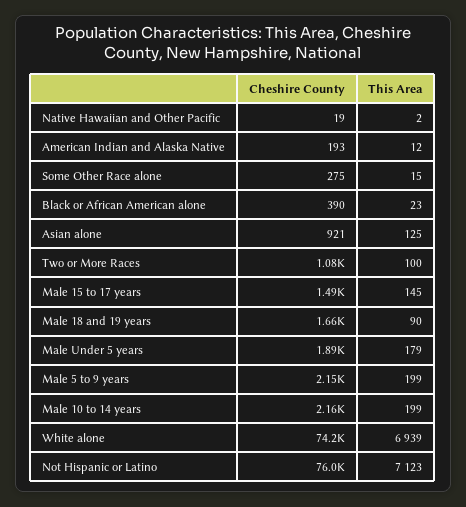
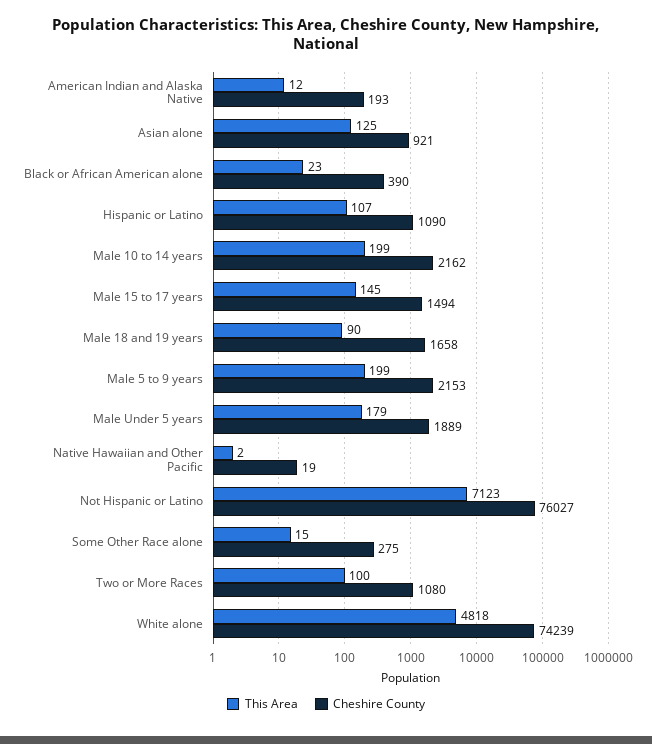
  {
    "Cheshire County": {
      "Native Hawaiian and Other Pacific": 19,
      "American Indian and Alaska Native": 193,
      "Some Other Race alone": 275,
      "Black or African American alone": 390,
      "Asian alone": 921,
      "Two or More Races": 1080,
      "Male 15 to 17 years": 1494,
      "Male 18 and 19 years": 1658,
      "Male Under 5 years": 1889,
      "Male 5 to 9 years": 2153,
      "Male 10 to 14 years": 2162,
      "White alone": 74239,
-     "Not Hispanic or Latino": 76027
+     "Not Hispanic or Latino": 76027,
+     "Hispanic or Latino": 1090
    },
    "This Area": {
      "Native Hawaiian and Other Pacific": 2,
      "American Indian and Alaska Native": 12,
      "Some Other Race alone": 15,
      "Black or African American alone": 23,
      "Asian alone": 125,
      "Two or More Races": 100,
      "Male 15 to 17 years": 145,
      "Male 18 and 19 years": 90,
      "Male Under 5 years": 179,
      "Male 5 to 9 years": 199,
      "Male 10 to 14 years": 199,
-     "White alone": 6939,
+     "White alone": 4818,
-     "Not Hispanic or Latino": 7123
+     "Not Hispanic or Latino": 7123,
+     "Hispanic or Latino": 107
    }
  }

